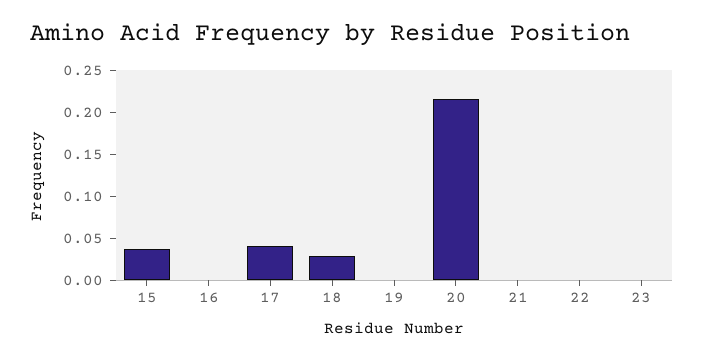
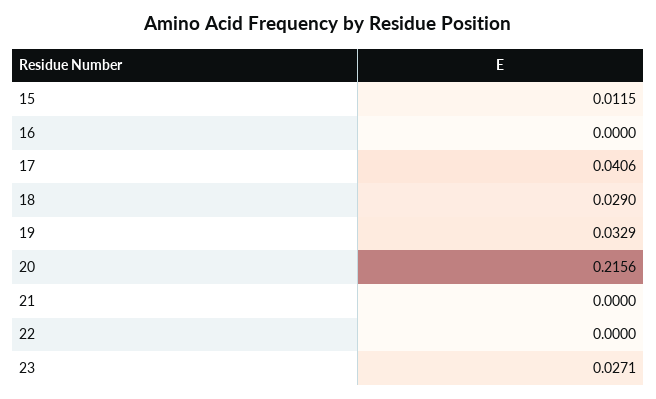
  {
-   "15": 0.04,
+   "15": 0.0115,
    "16": 0,
    "17": 0.0406,
    "18": 0.029,
-   "19": 0,
+   "19": 0.0329,
    "20": 0.2156,
    "21": 0,
    "22": 0,
-   "23": 0
+   "23": 0.0271
  }

